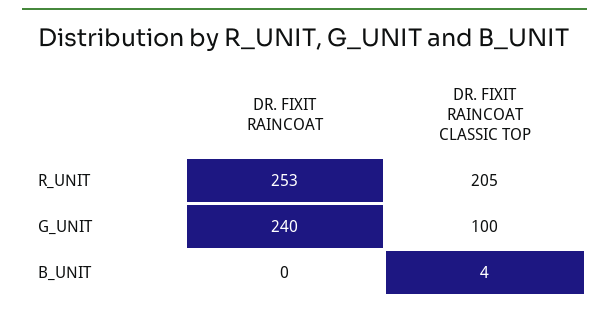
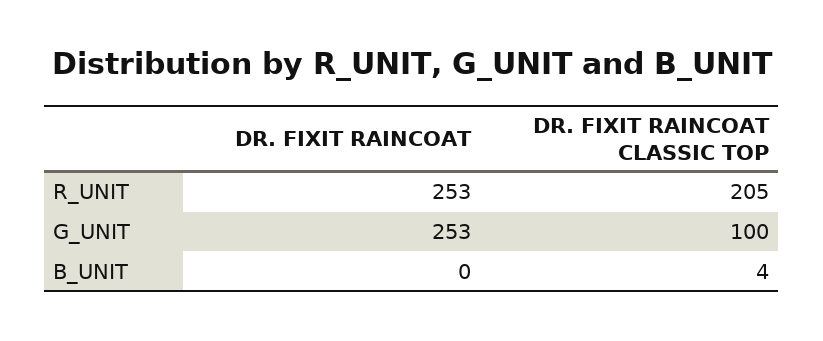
  {
    "DR. FIXIT RAINCOAT": {
      "R_UNIT": 253,
-     "G_UNIT": 240,
+     "G_UNIT": 253,
      "B_UNIT": 0
    },
    "DR. FIXIT RAINCOAT CLASSIC TOP": {
      "R_UNIT": 205,
      "G_UNIT": 100,
      "B_UNIT": 4
    }
  }

